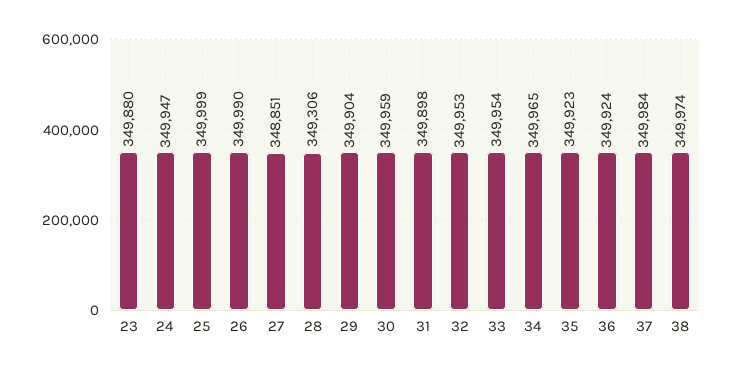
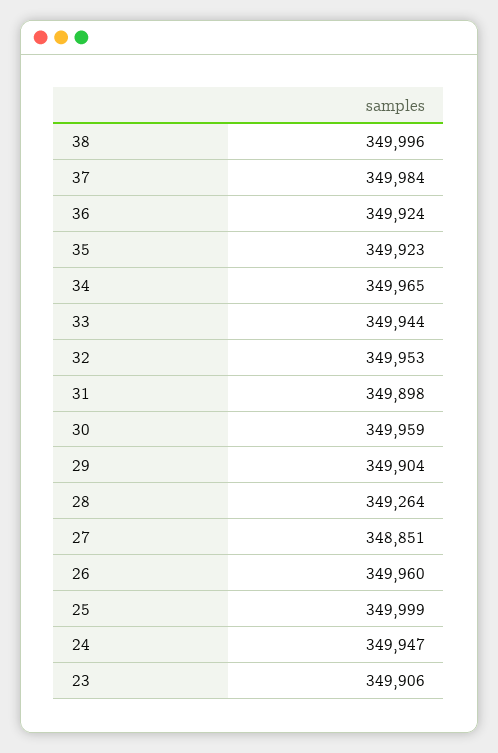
  {
-   "23": 349880,
+   "23": 349906,
    "24": 349947,
    "25": 349999,
-   "26": 349990,
+   "26": 349960,
    "27": 348851,
-   "28": 349306,
+   "28": 349264,
    "29": 349904,
    "30": 349959,
    "31": 349898,
    "32": 349953,
-   "33": 349954,
+   "33": 349944,
    "34": 349965,
    "35": 349923,
    "36": 349924,
    "37": 349984,
-   "38": 349974
+   "38": 349996
  }

